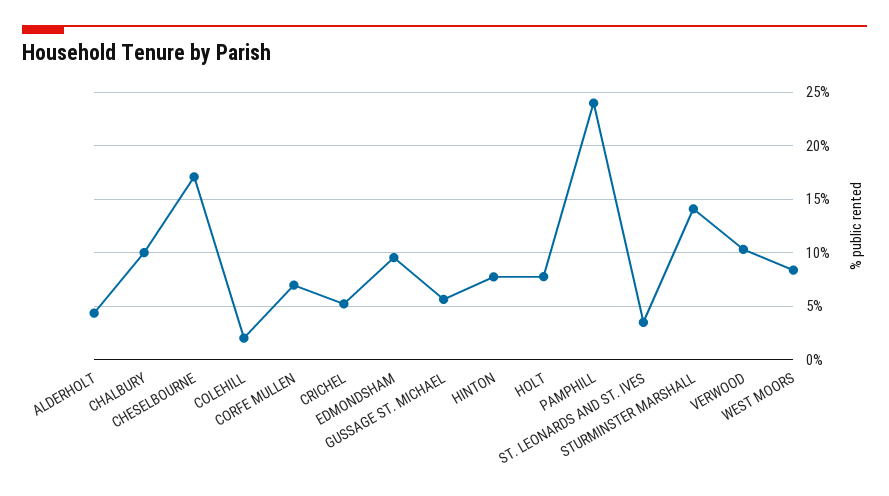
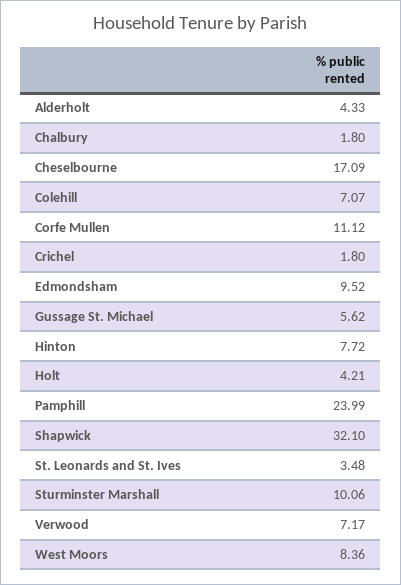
  {
    "ALDERHOLT": 4.33,
-   "CHALBURY": 10,
+   "CHALBURY": 1.8,
    "CHESELBOURNE": 17.09,
-   "COLEHILL": 2,
+   "COLEHILL": 7.07,
-   "CORFE MULLEN": 7,
+   "CORFE MULLEN": 11.12,
-   "CRICHEL": 5,
+   "CRICHEL": 1.8,
    "EDMONDSHAM": 9.52,
    "GUSSAGE ST. MICHAEL": 5.62,
    "HINTON": 7.72,
-   "HOLT": 8,
+   "HOLT": 4.21,
    "PAMPHILL": 23.99,
    "ST. LEONARDS AND ST. IVES": 3.48,
-   "STURMINSTER MARSHALL": 14,
+   "STURMINSTER MARSHALL": 10.06,
-   "VERWOOD": 10,
+   "VERWOOD": 7.17,
-   "WEST MOORS": 8.36
+   "WEST MOORS": 8.36,
+   "Shapwick": 32.1
  }

